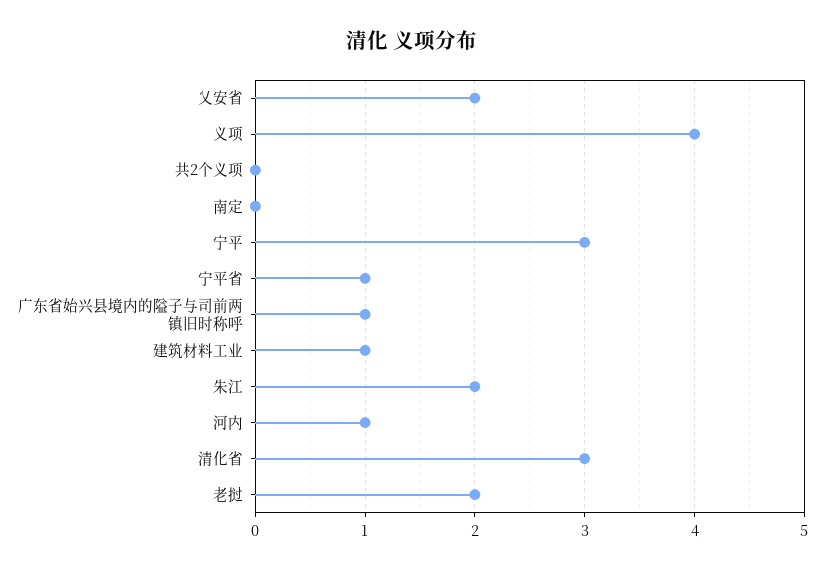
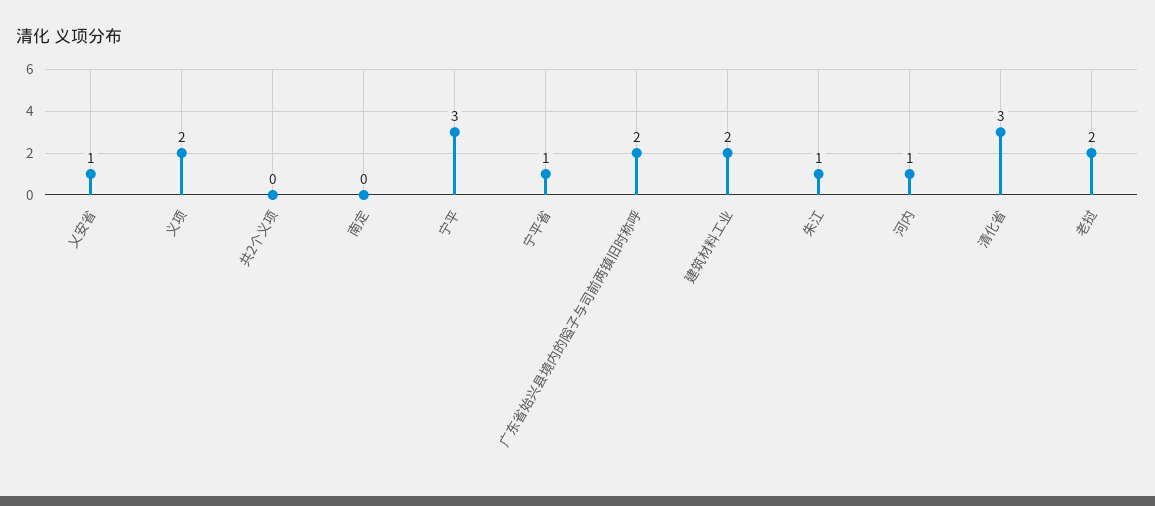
  {
-   "乂安省": 2,
+   "乂安省": 1,
-   "义项": 4,
+   "义项": 2,
    "共2个义项": 0,
    "南定": 0,
    "宁平": 3,
    "宁平省": 1,
-   "广东省始兴县境内的隘子与司前两镇旧时称呼": 1,
+   "广东省始兴县境内的隘子与司前两镇旧时称呼": 2,
-   "建筑材料工业": 1,
+   "建筑材料工业": 2,
-   "朱江": 2,
+   "朱江": 1,
    "河内": 1,
    "清化省": 3,
    "老挝": 2
  }

